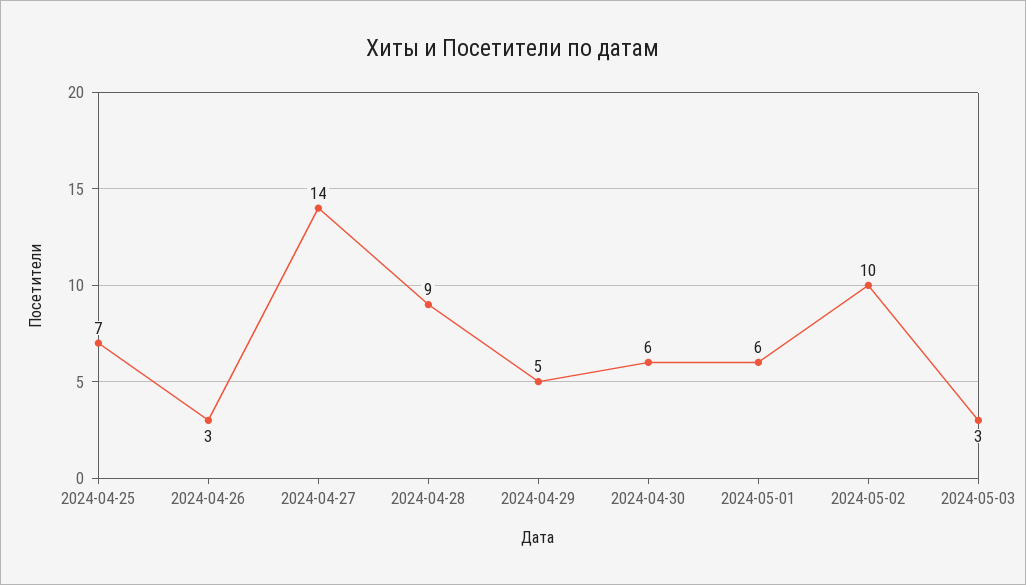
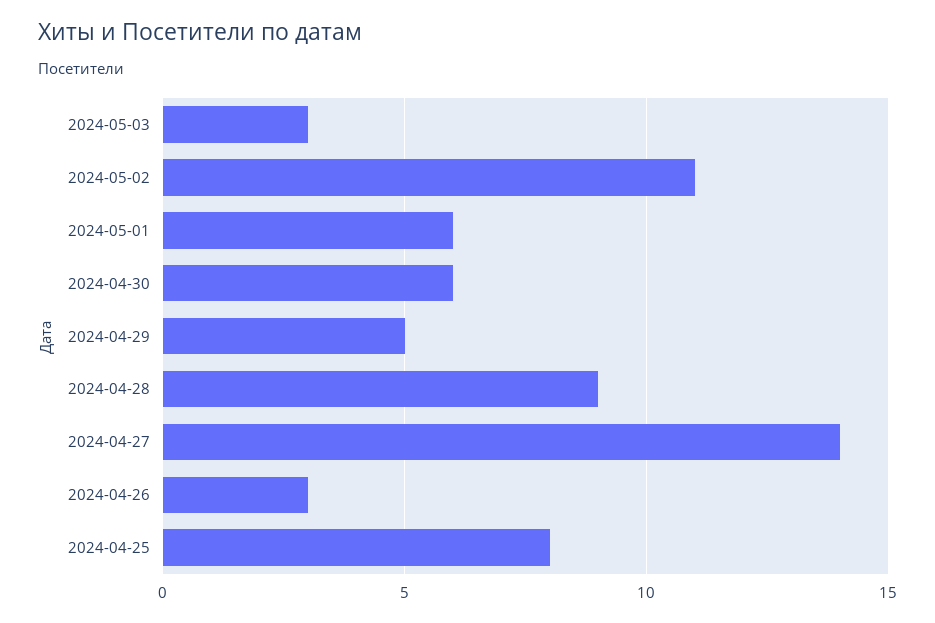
  {
-   "2024-04-25": 7,
+   "2024-04-25": 8,
    "2024-04-26": 3,
    "2024-04-27": 14,
    "2024-04-28": 9,
    "2024-04-29": 5,
    "2024-04-30": 6,
    "2024-05-01": 6,
-   "2024-05-02": 10,
+   "2024-05-02": 11,
    "2024-05-03": 3
  }

